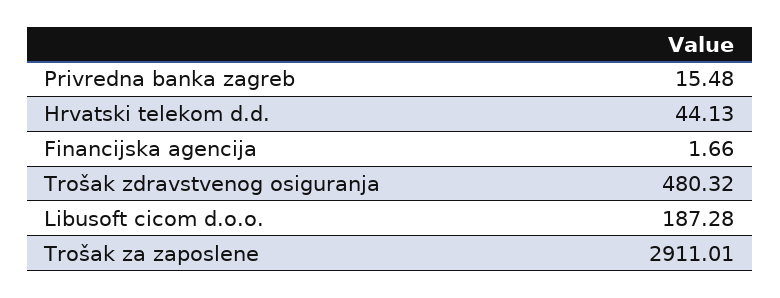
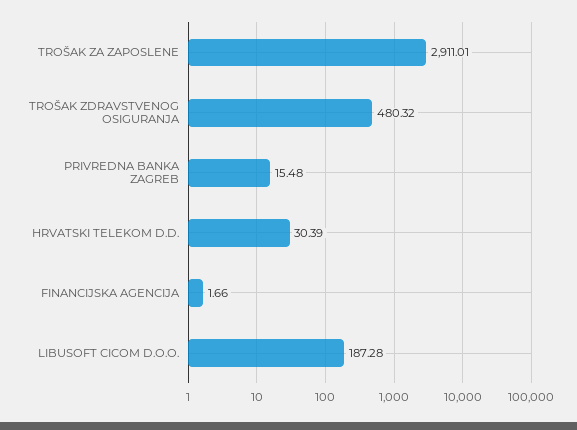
  {
    "Privredna banka zagreb": 15.48,
-   "Hrvatski telekom d.d.": 44.13,
+   "Hrvatski telekom d.d.": 30.39,
    "Financijska agencija": 1.66,
    "Trošak zdravstvenog osiguranja": 480.32,
    "Libusoft cicom d.o.o.": 187.28,
    "Trošak za zaposlene": 2911.01
  }

